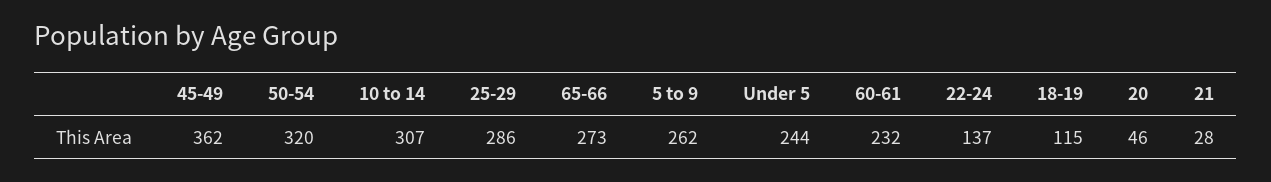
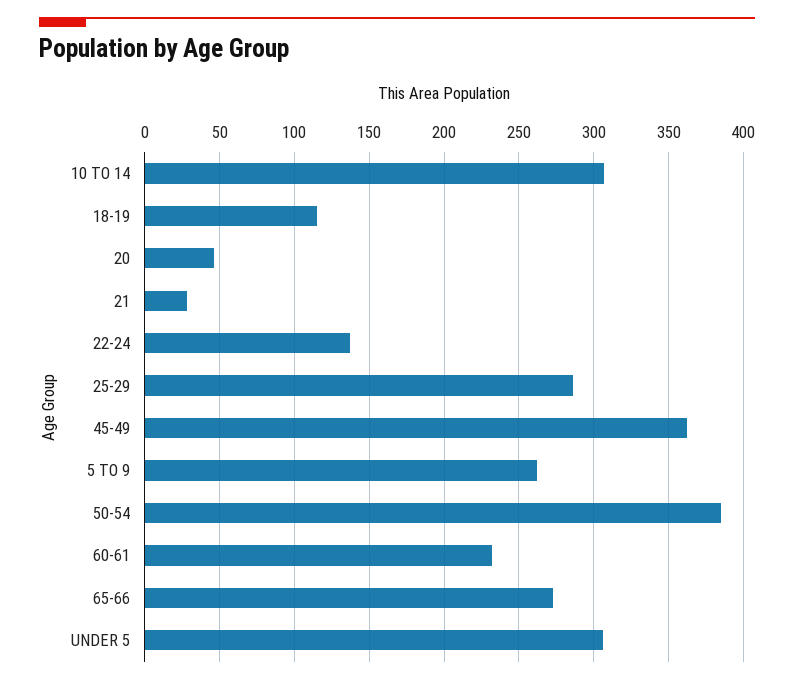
  {
    "45-49": 362,
-   "50-54": 320,
+   "50-54": 385,
    "10 to 14": 307,
    "25-29": 286,
    "65-66": 273,
    "5 to 9": 262,
-   "Under 5": 244,
+   "Under 5": 305,
    "60-61": 232,
    "22-24": 137,
    "18-19": 115,
    "20": 46,
    "21": 28
  }

